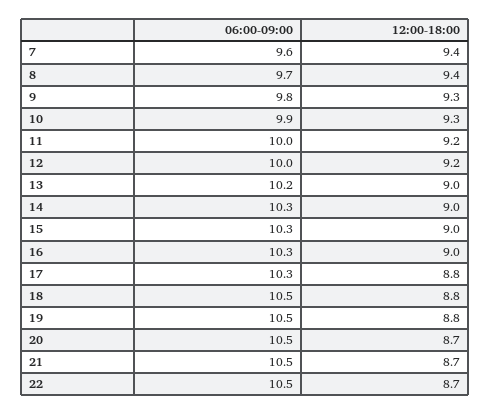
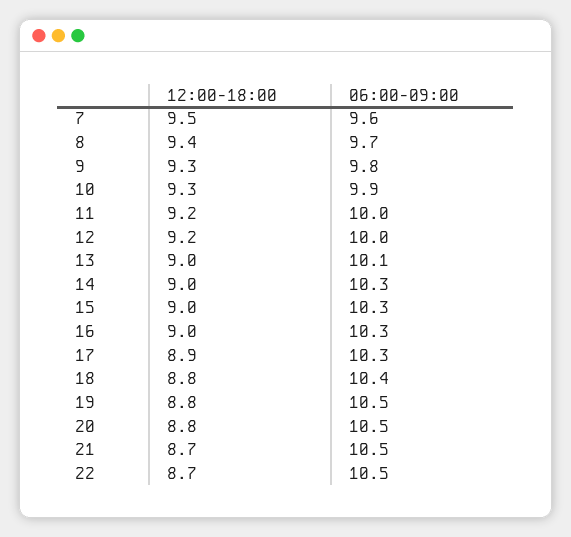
  {
    "06:00-09:00": {
      "7": 9.6,
      "8": 9.7,
      "9": 9.8,
      "10": 9.9,
      "11": 10,
      "12": 10,
-     "13": 10.2,
+     "13": 10.1,
      "14": 10.3,
      "15": 10.3,
      "16": 10.3,
      "17": 10.3,
-     "18": 10.5,
+     "18": 10.4,
      "19": 10.5,
      "20": 10.5,
      "21": 10.5,
      "22": 10.5
    },
    "12:00-18:00": {
-     "7": 9.4,
+     "7": 9.5,
      "8": 9.4,
      "9": 9.3,
      "10": 9.3,
      "11": 9.2,
      "12": 9.2,
      "13": 9,
      "14": 9,
      "15": 9,
      "16": 9,
-     "17": 8.8,
+     "17": 8.9,
      "18": 8.8,
      "19": 8.8,
-     "20": 8.7,
+     "20": 8.8,
      "21": 8.7,
      "22": 8.7
    }
  }

